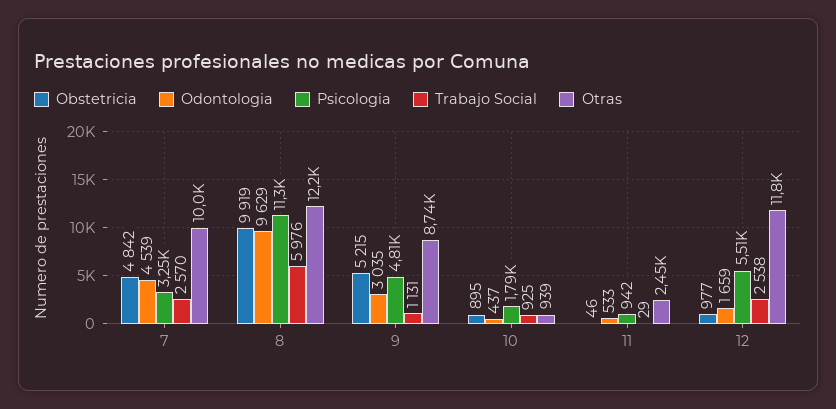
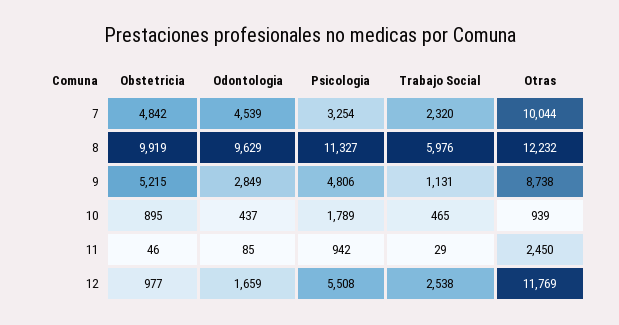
  {
    "Obstetricia": {
      "7": 4842,
      "8": 9919,
      "9": 5215,
      "10": 895,
      "11": 46,
      "12": 977
    },
    "Odontologia": {
      "7": 4539,
      "8": 9629,
-     "9": 3035,
+     "9": 2849,
      "10": 437,
-     "11": 533,
+     "11": 85,
      "12": 1659
    },
    "Psicologia": {
      "7": 3254,
      "8": 11327,
      "9": 4806,
      "10": 1789,
      "11": 942,
      "12": 5508
    },
    "Trabajo Social": {
-     "7": 2570,
+     "7": 2320,
      "8": 5976,
      "9": 1131,
-     "10": 925,
+     "10": 465,
      "11": 29,
      "12": 2538
    },
    "Otras": {
      "7": 10044,
      "8": 12232,
      "9": 8738,
      "10": 939,
      "11": 2450,
      "12": 11769
    }
  }

